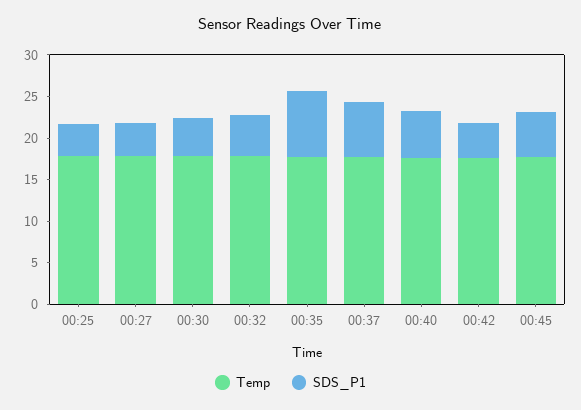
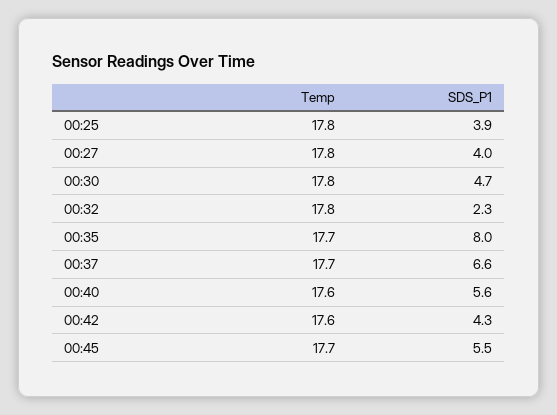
  {
    "Temp": {
      "00:25": 17.8,
      "00:27": 17.8,
      "00:30": 17.8,
      "00:32": 17.8,
      "00:35": 17.7,
      "00:37": 17.7,
      "00:40": 17.6,
      "00:42": 17.6,
      "00:45": 17.7
    },
    "SDS_P1": {
      "00:25": 3.9,
      "00:27": 4,
      "00:30": 4.7,
-     "00:32": 5,
+     "00:32": 2.3,
      "00:35": 8,
      "00:37": 6.6,
      "00:40": 5.6,
      "00:42": 4.3,
      "00:45": 5.5
    }
  }

